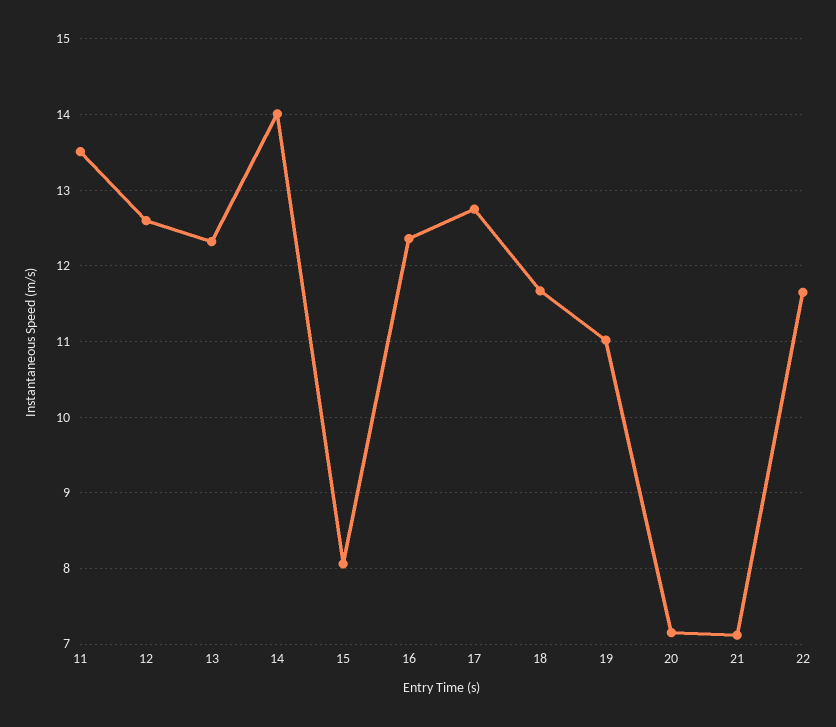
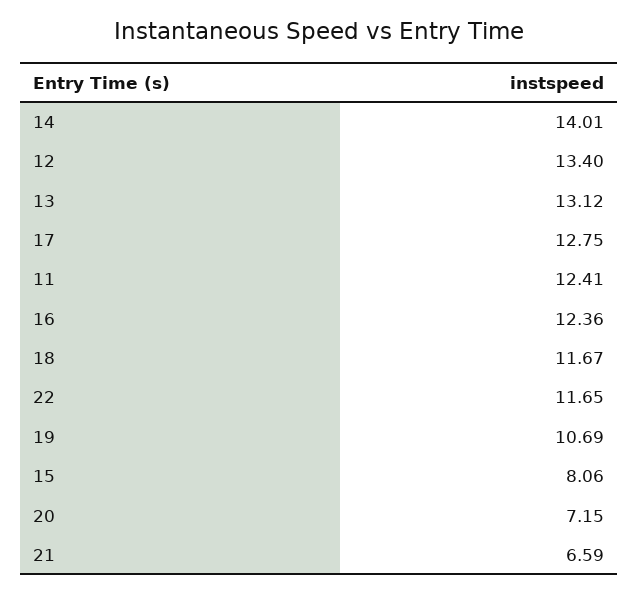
  {
-   "11": 13.5,
+   "11": 12.41,
-   "12": 12.6,
+   "12": 13.4,
-   "13": 12.3,
+   "13": 13.12,
    "14": 14.01,
    "15": 8.06,
    "16": 12.36,
    "17": 12.75,
    "18": 11.67,
-   "19": 11,
+   "19": 10.69,
    "20": 7.15,
-   "21": 7.1,
+   "21": 6.59,
    "22": 11.65
  }

